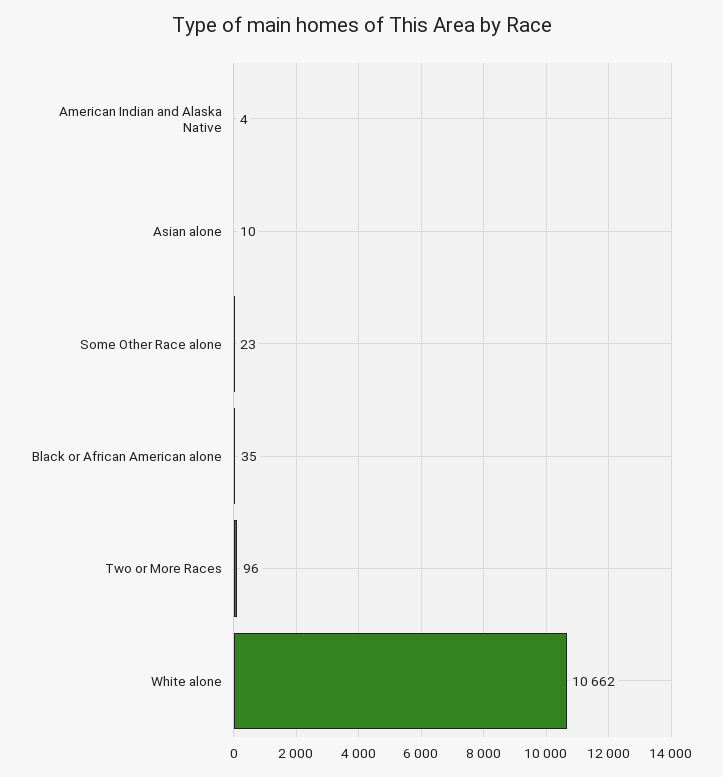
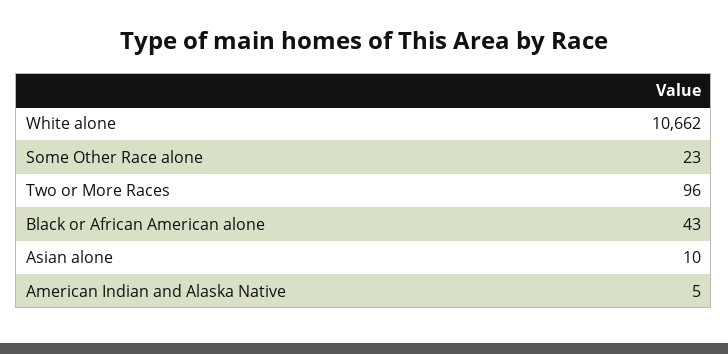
  {
-   "American Indian and Alaska Native": 4,
+   "American Indian and Alaska Native": 5,
    "Asian alone": 10,
    "Some Other Race alone": 23,
-   "Black or African American alone": 35,
+   "Black or African American alone": 43,
    "Two or More Races": 96,
    "White alone": 10662
  }

